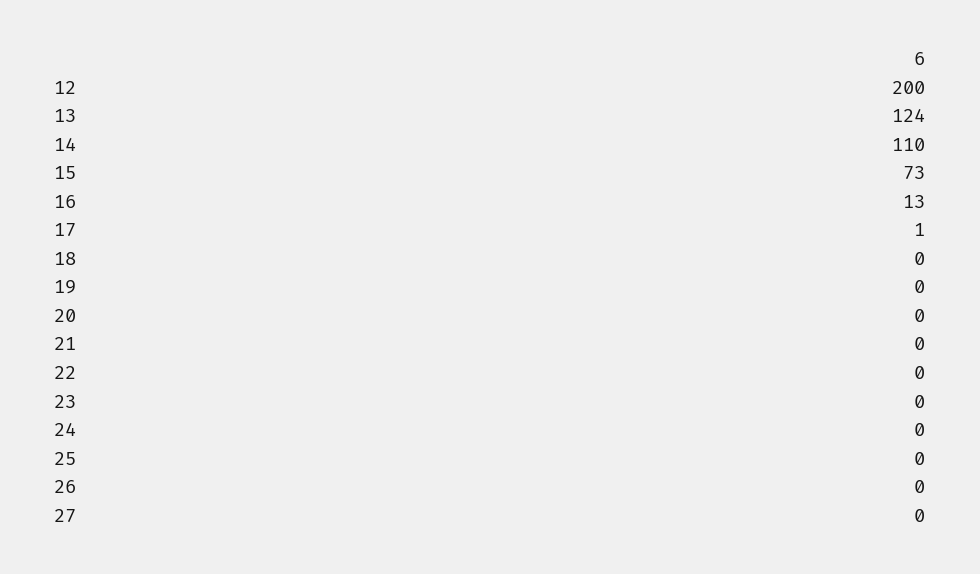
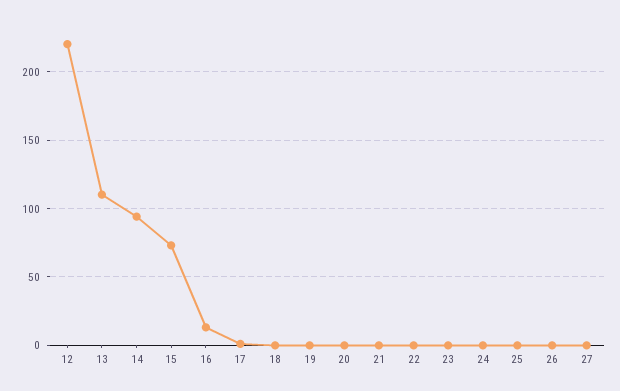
  {
-   "12": 200,
+   "12": 220,
-   "13": 124,
+   "13": 110,
-   "14": 110,
+   "14": 95,
    "15": 73,
    "16": 13,
    "17": 1,
    "18": 0,
    "19": 0,
    "20": 0,
    "21": 0,
    "22": 0,
    "23": 0,
    "24": 0,
    "25": 0,
    "26": 0,
    "27": 0
  }

